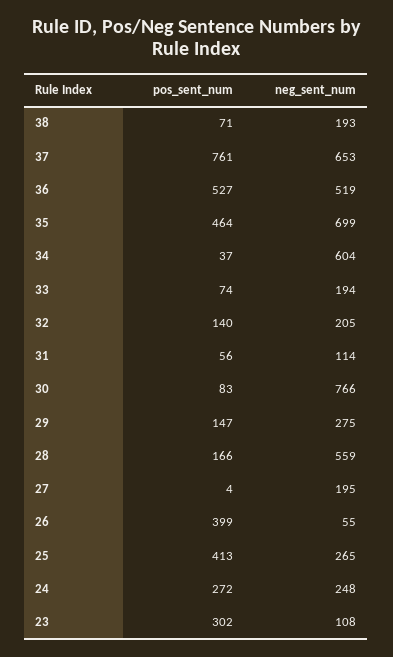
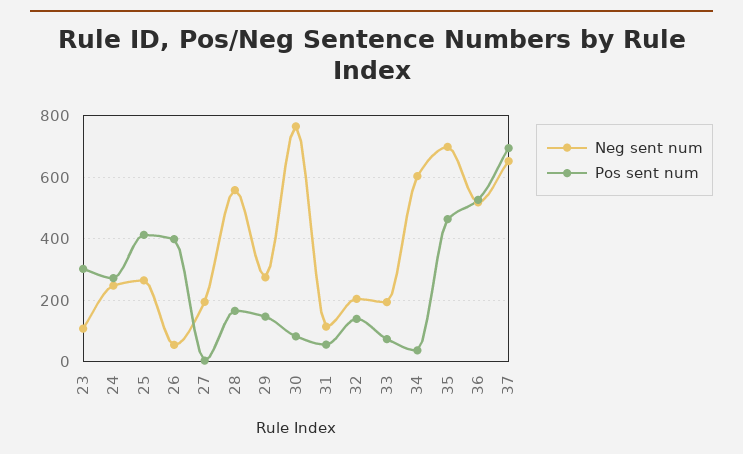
  {
    "pos_sent_num": {
-     "38": 71,
-     "37": 761,
+     "37": 700,
      "36": 527,
      "35": 464,
      "34": 37,
      "33": 74,
      "32": 140,
      "31": 56,
      "30": 83,
      "29": 147,
      "28": 166,
      "27": 4,
      "26": 399,
      "25": 413,
      "24": 272,
      "23": 302
    },
    "neg_sent_num": {
-     "38": 193,
      "37": 653,
      "36": 519,
      "35": 699,
      "34": 604,
      "33": 194,
      "32": 205,
      "31": 114,
      "30": 766,
      "29": 275,
      "28": 559,
      "27": 195,
      "26": 55,
      "25": 265,
      "24": 248,
      "23": 108
    }
  }

